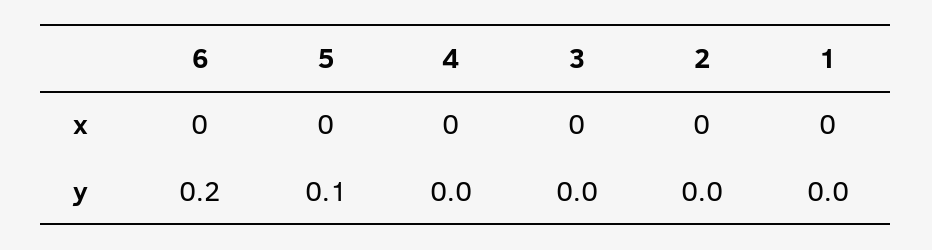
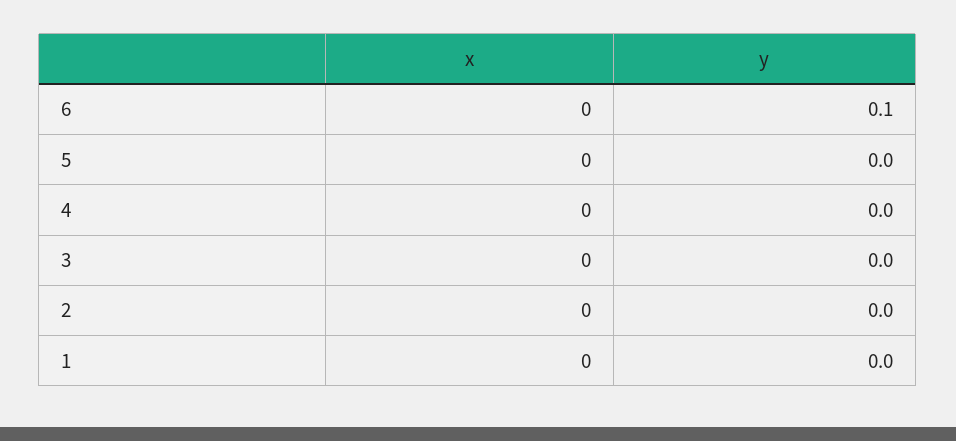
  {
    "6": {
      "x": 0,
-     "y": 0.2
+     "y": 0.1
    },
    "5": {
      "x": 0,
-     "y": 0.1
+     "y": 0
    },
    "4": {
      "x": 0,
      "y": 0
    },
    "3": {
      "x": 0,
      "y": 0
    },
    "2": {
      "x": 0,
      "y": 0
    },
    "1": {
      "x": 0,
      "y": 0
    }
  }

